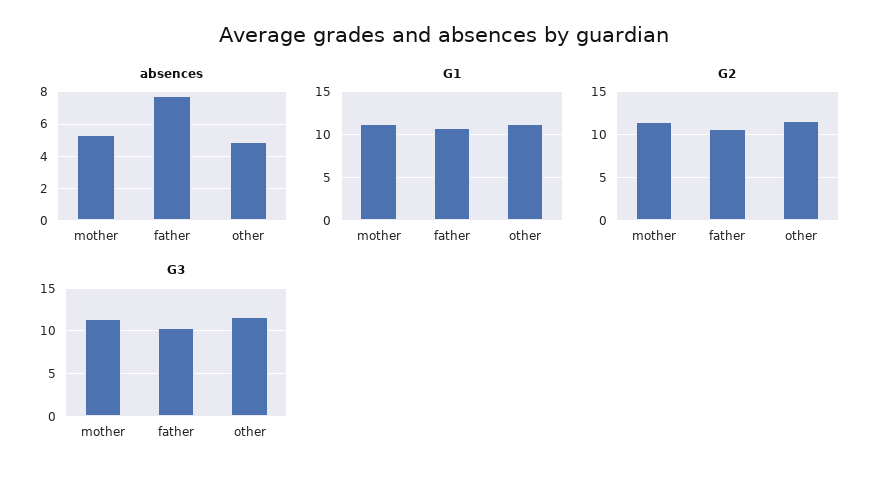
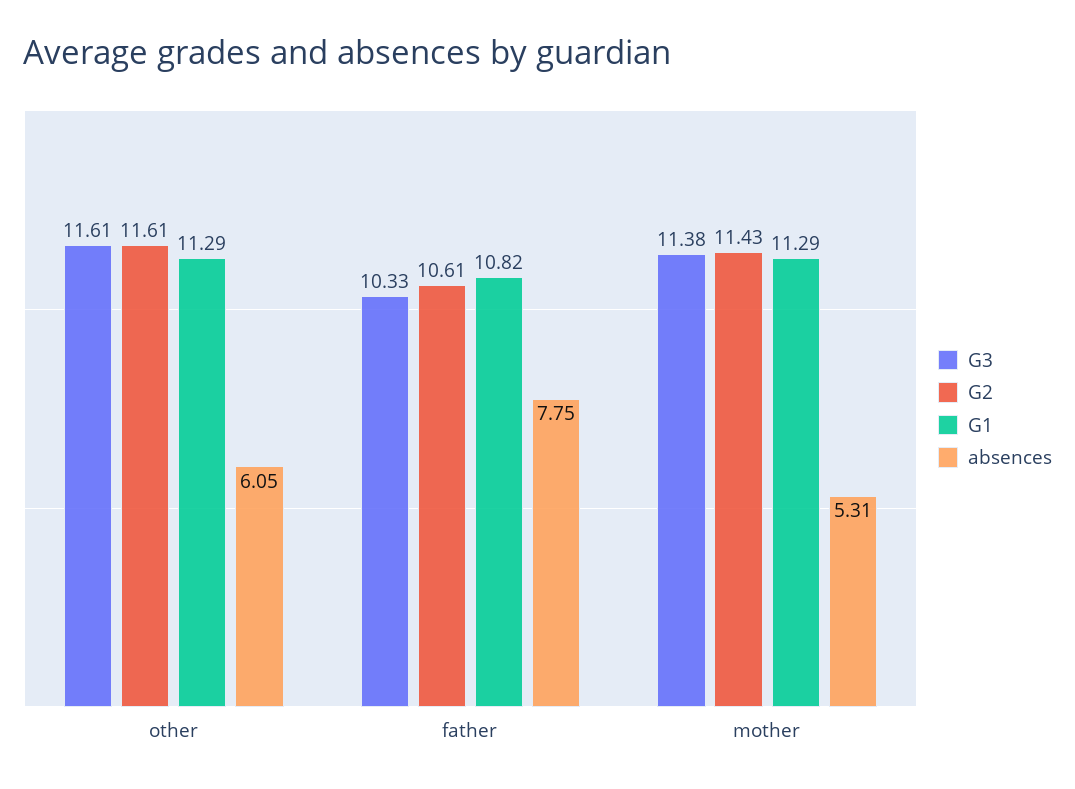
  {
    "absences": {
      "mother": 5.31,
      "father": 7.75,
-     "other": 5
+     "other": 6.05
    },
    "G1": {
      "mother": 11.29,
      "father": 10.82,
      "other": 11.29
    },
    "G2": {
      "mother": 11.43,
      "father": 10.61,
      "other": 11.61
    },
    "G3": {
      "mother": 11.38,
      "father": 10.33,
      "other": 11.61
    }
  }

